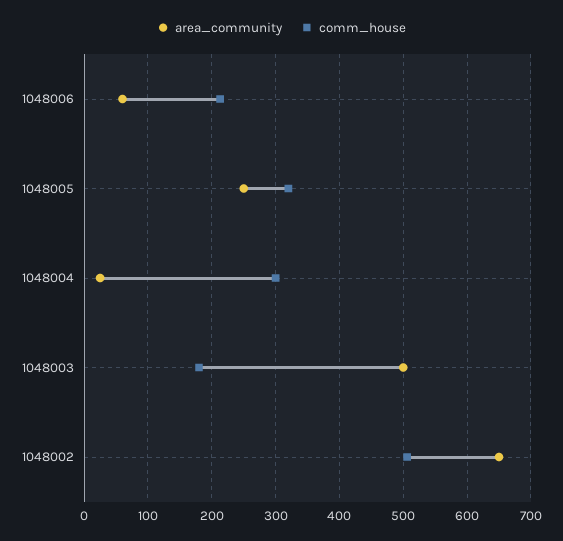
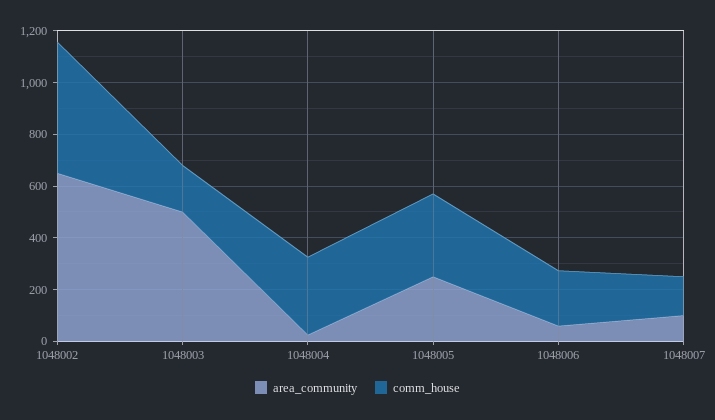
  {
    "area_community": {
      "1048006": 60,
      "1048005": 250,
      "1048004": 30,
      "1048003": 500,
-     "1048002": 650
+     "1048002": 650,
+     "1048007": 100
    },
    "comm_house": {
      "1048006": 210,
      "1048005": 320,
      "1048004": 300,
      "1048003": 180,
-     "1048002": 510
+     "1048002": 510,
+     "1048007": 150
    }
  }

